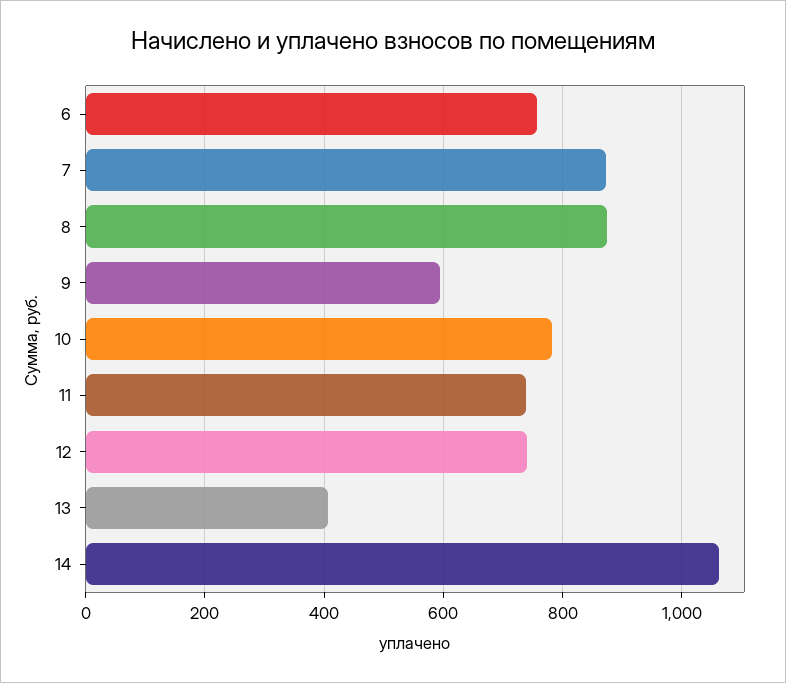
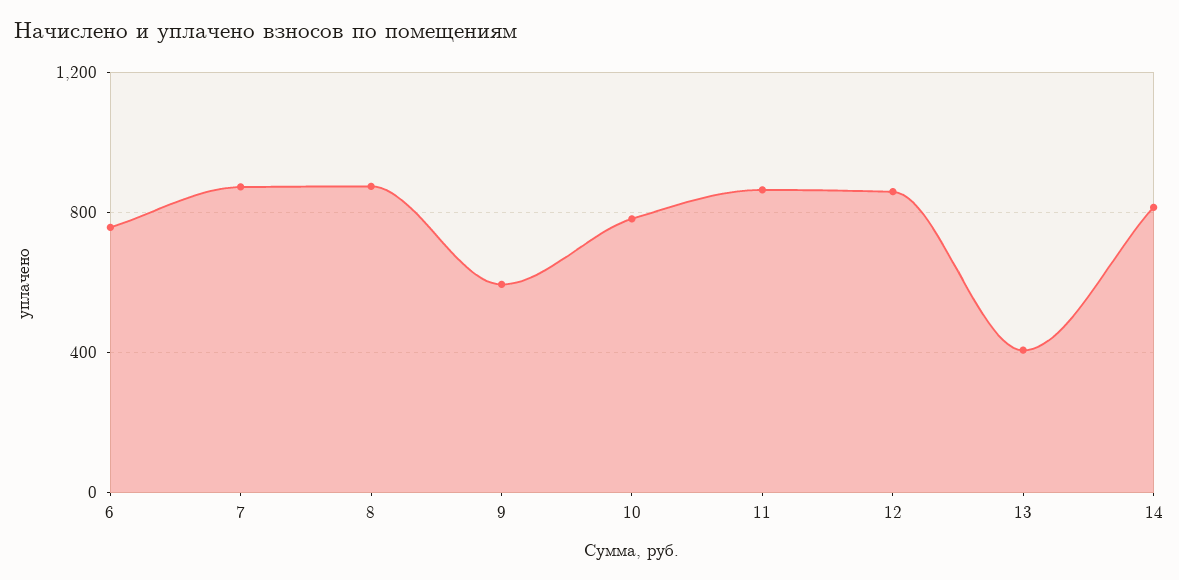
  {
    "6": 760,
    "7": 880,
    "8": 880,
    "9": 600,
    "10": 780,
-   "11": 740,
+   "11": 850,
-   "12": 740,
+   "12": 850,
    "13": 400,
-   "14": 1060
+   "14": 800
  }

